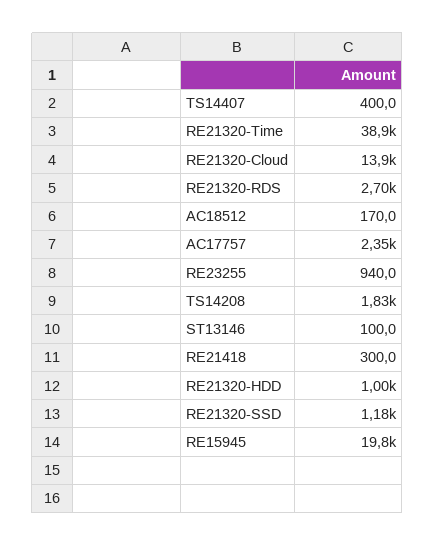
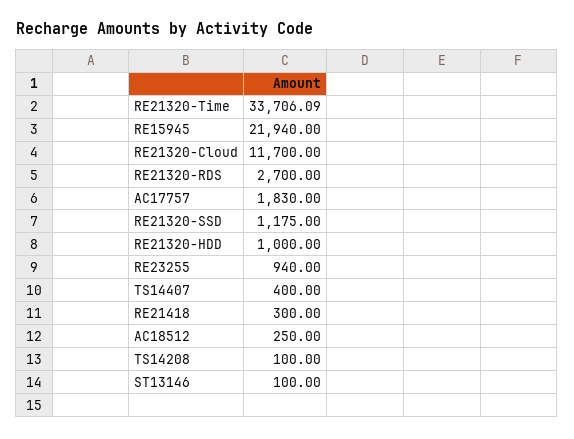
  {
    "TS14407": 400,
-   "RE21320-Time": 38900,
+   "RE21320-Time": 33706.09,
-   "RE21320-Cloud": 13900,
+   "RE21320-Cloud": 11700,
    "RE21320-RDS": 2700,
-   "AC18512": 170,
+   "AC18512": 250,
-   "AC17757": 2350,
+   "AC17757": 1830,
    "RE23255": 940,
-   "TS14208": 1830,
+   "TS14208": 100,
    "ST13146": 100,
    "RE21418": 300,
    "RE21320-HDD": 1000,
    "RE21320-SSD": 1175,
-   "RE15945": 19800
+   "RE15945": 21940
  }

